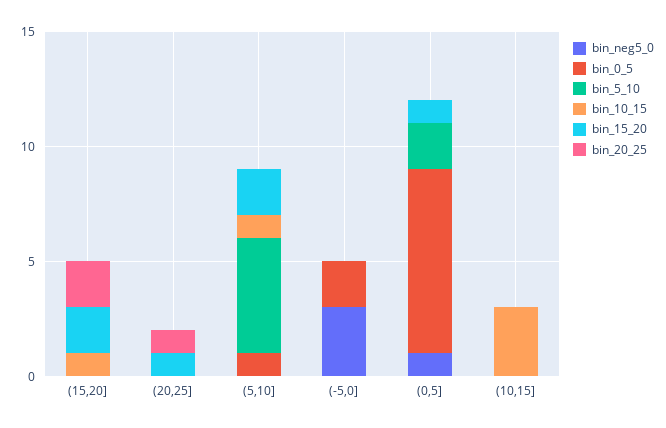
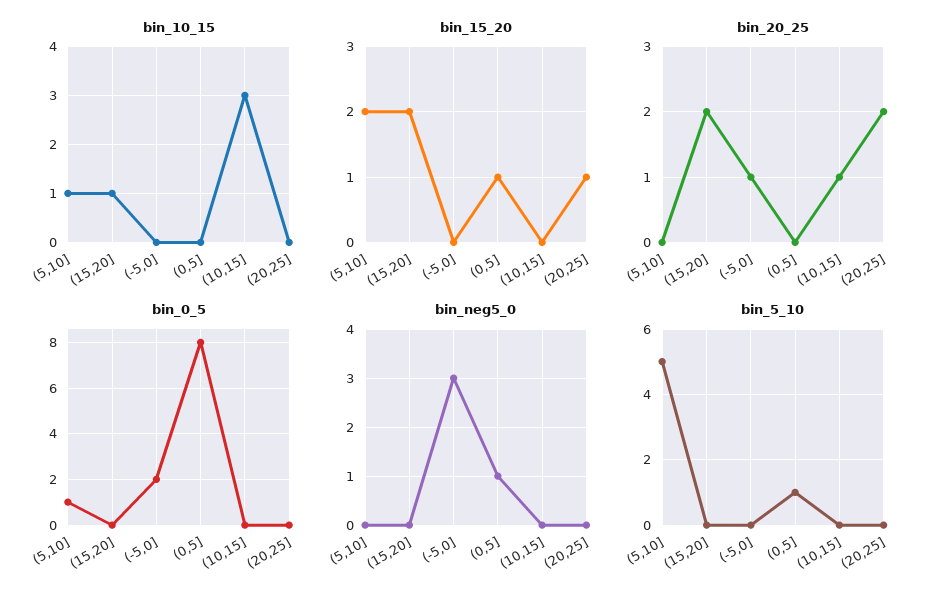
  {
    "bin_neg5_0": {
      "(15,20]": 0,
      "(20,25]": 0,
      "(5,10]": 0,
      "(-5,0]": 3,
      "(0,5]": 1,
      "(10,15]": 0
    },
    "bin_0_5": {
      "(15,20]": 0,
      "(20,25]": 0,
      "(5,10]": 1,
      "(-5,0]": 2,
      "(0,5]": 8,
      "(10,15]": 0
    },
    "bin_5_10": {
      "(15,20]": 0,
      "(20,25]": 0,
      "(5,10]": 5,
      "(-5,0]": 0,
-     "(0,5]": 2,
+     "(0,5]": 1,
      "(10,15]": 0
    },
    "bin_10_15": {
      "(15,20]": 1,
      "(20,25]": 0,
      "(5,10]": 1,
      "(-5,0]": 0,
      "(0,5]": 0,
      "(10,15]": 3
    },
    "bin_15_20": {
      "(15,20]": 2,
      "(20,25]": 1,
      "(5,10]": 2,
      "(-5,0]": 0,
      "(0,5]": 1,
      "(10,15]": 0
    },
    "bin_20_25": {
      "(15,20]": 2,
-     "(20,25]": 1,
+     "(20,25]": 2,
      "(5,10]": 0,
-     "(-5,0]": 0,
+     "(-5,0]": 1,
      "(0,5]": 0,
-     "(10,15]": 0
+     "(10,15]": 1
    }
  }

